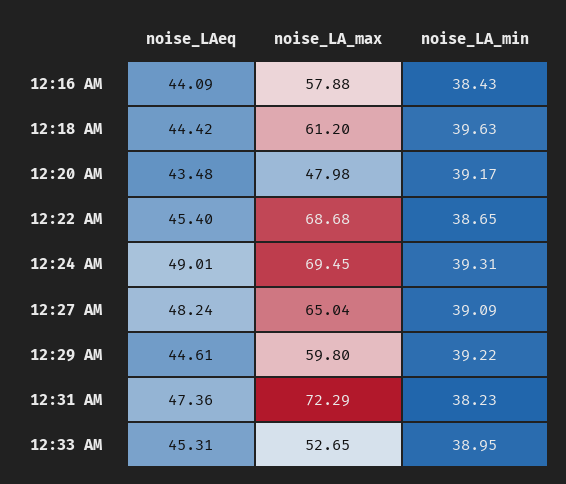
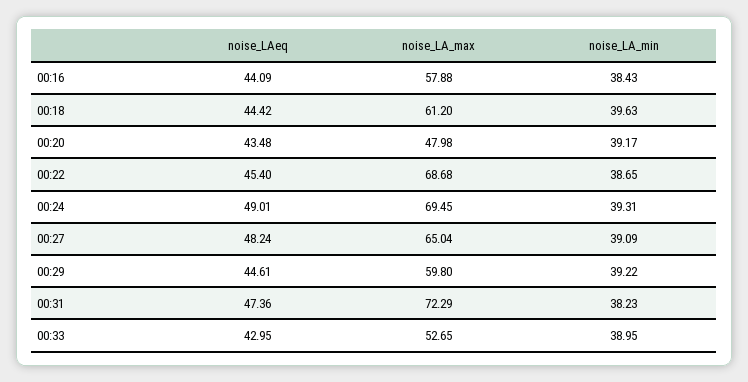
  {
    "noise_LAeq": {
      "12:16 AM": 44.09,
      "12:18 AM": 44.42,
      "12:20 AM": 43.48,
      "12:22 AM": 45.4,
      "12:24 AM": 49.01,
      "12:27 AM": 48.24,
      "12:29 AM": 44.61,
      "12:31 AM": 47.36,
-     "12:33 AM": 45.31
+     "12:33 AM": 42.95
    },
    "noise_LA_max": {
      "12:16 AM": 57.88,
      "12:18 AM": 61.2,
      "12:20 AM": 47.98,
      "12:22 AM": 68.68,
      "12:24 AM": 69.45,
      "12:27 AM": 65.04,
      "12:29 AM": 59.8,
      "12:31 AM": 72.29,
      "12:33 AM": 52.65
    },
    "noise_LA_min": {
      "12:16 AM": 38.43,
      "12:18 AM": 39.63,
      "12:20 AM": 39.17,
      "12:22 AM": 38.65,
      "12:24 AM": 39.31,
      "12:27 AM": 39.09,
      "12:29 AM": 39.22,
      "12:31 AM": 38.23,
      "12:33 AM": 38.95
    }
  }

